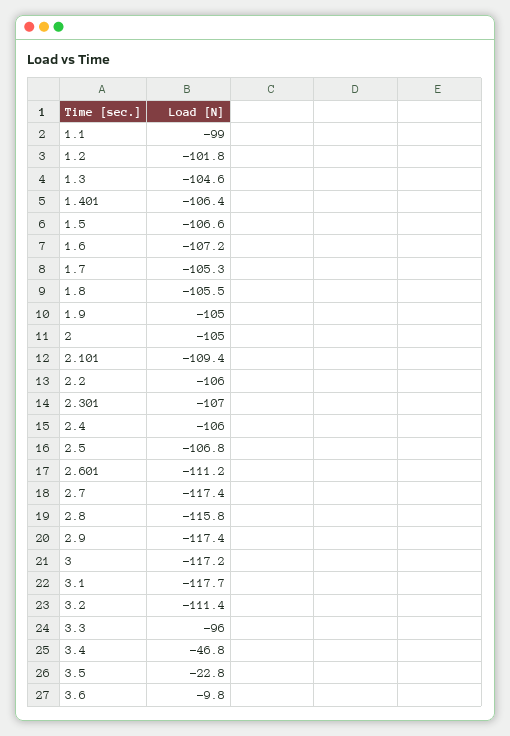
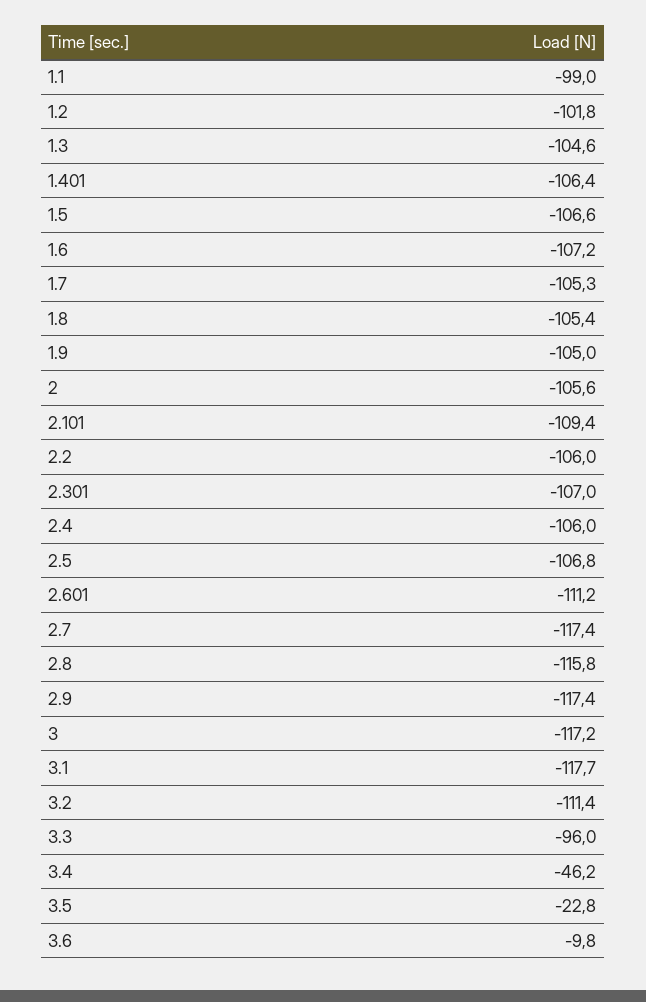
  {
    "1.1": -99,
    "1.2": -101.8,
    "1.3": -104.6,
    "1.401": -106.4,
    "1.5": -106.6,
    "1.6": -107.2,
    "1.7": -105.3,
-   "1.8": -105.5,
+   "1.8": -105.4,
    "1.9": -105,
-   "2": -105,
+   "2": -105.6,
    "2.101": -109.4,
    "2.2": -106,
    "2.301": -107,
    "2.4": -106,
    "2.5": -106.8,
    "2.601": -111.2,
    "2.7": -117.4,
    "2.8": -115.8,
    "2.9": -117.4,
    "3": -117.2,
    "3.1": -117.7,
    "3.2": -111.4,
    "3.3": -96,
-   "3.4": -46.8,
+   "3.4": -46.2,
    "3.5": -22.8,
    "3.6": -9.8
  }

